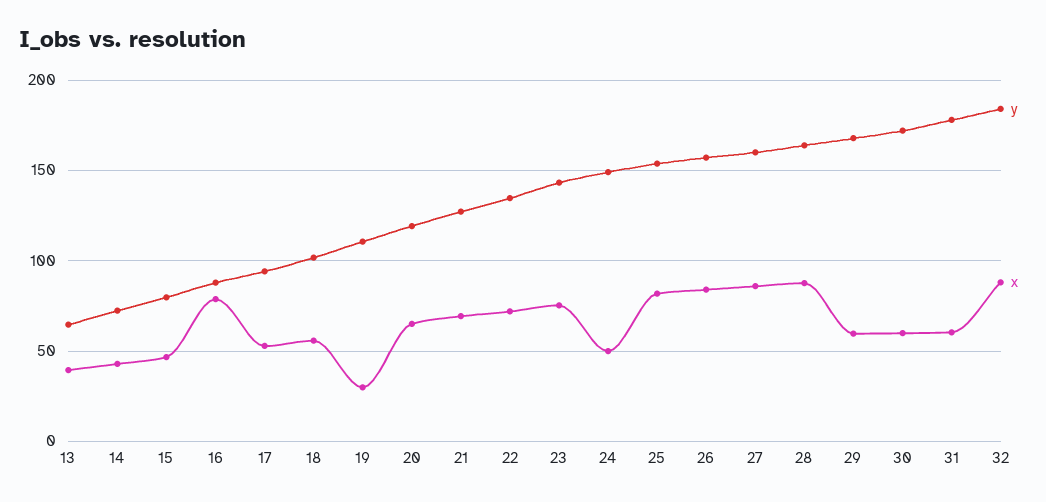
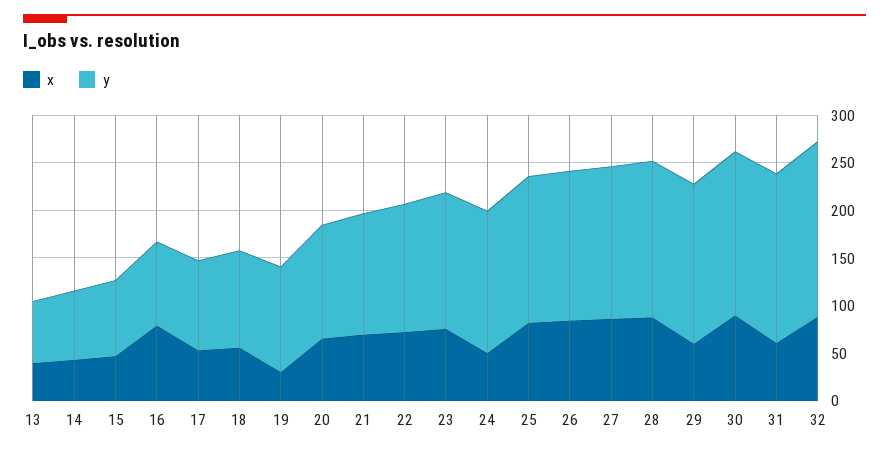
  {
    "y": {
      "13": 65,
      "14": 75,
      "15": 80,
      "16": 90,
      "17": 95,
      "18": 100,
      "19": 110,
      "20": 120,
      "21": 125,
      "22": 135,
      "23": 145,
      "24": 150,
      "25": 155,
      "26": 155,
      "27": 160,
      "28": 165,
      "29": 170,
      "30": 170,
      "31": 180,
      "32": 185
    },
    "x": {
      "13": 40,
      "14": 45,
      "15": 45,
      "16": 80,
      "17": 55,
      "18": 55,
      "19": 30,
      "20": 65,
      "21": 70,
      "22": 70,
      "23": 75,
      "24": 50,
      "25": 80,
      "26": 85,
      "27": 85,
      "28": 90,
      "29": 60,
-     "30": 60,
+     "30": 90,
      "31": 60,
      "32": 90
    }
  }

